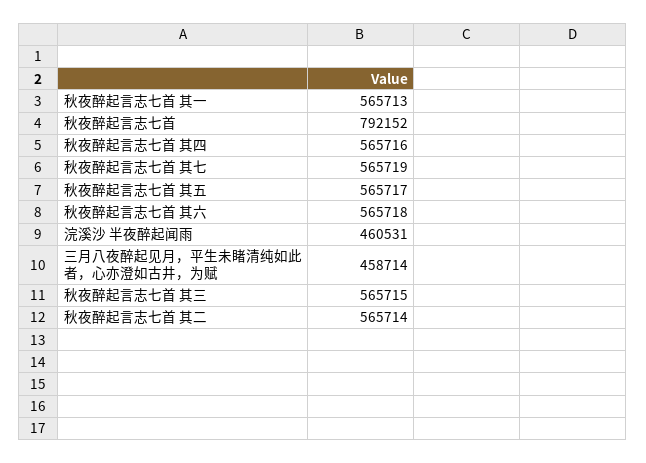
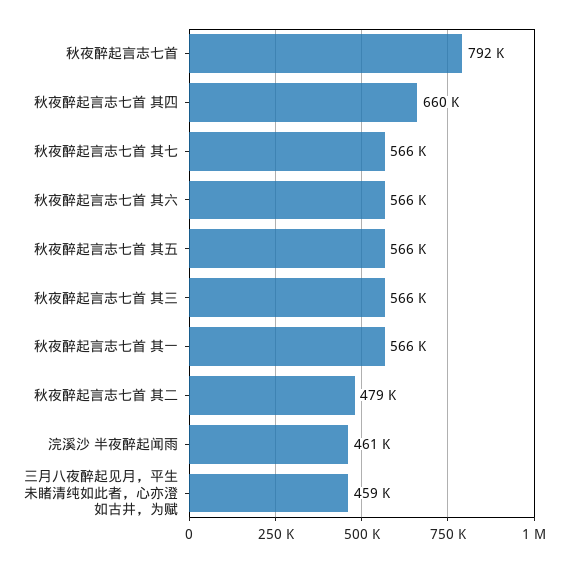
  {
    "秋夜醉起言志七首 其一": 565713,
    "秋夜醉起言志七首": 792152,
-   "秋夜醉起言志七首 其四": 565716,
+   "秋夜醉起言志七首 其四": 660000,
    "秋夜醉起言志七首 其七": 565719,
    "秋夜醉起言志七首 其五": 565717,
    "秋夜醉起言志七首 其六": 565718,
    "浣溪沙 半夜醉起闻雨": 460531,
    "三月八夜醉起见月，平生未睹清纯如此者，心亦澄如古井，为赋": 458714,
    "秋夜醉起言志七首 其三": 565715,
-   "秋夜醉起言志七首 其二": 565714
+   "秋夜醉起言志七首 其二": 479000
  }

